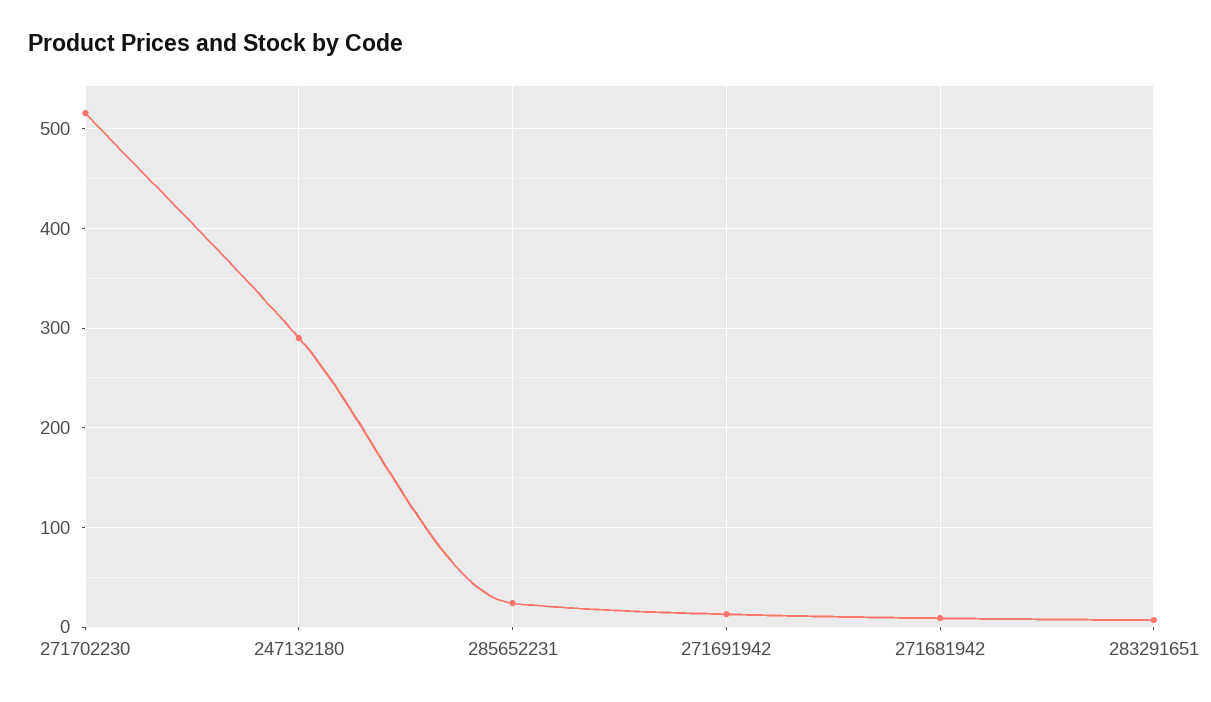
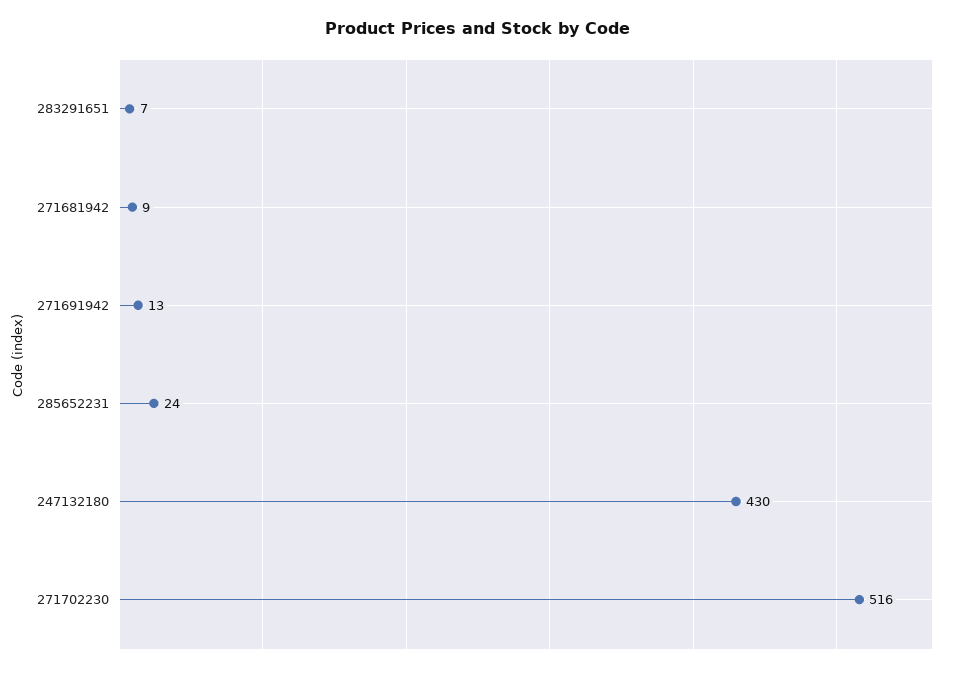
  {
    "271702230": 516,
-   "247132180": 290,
+   "247132180": 430,
    "285652231": 24,
    "271691942": 13,
    "271681942": 9,
    "283291651": 7
  }

